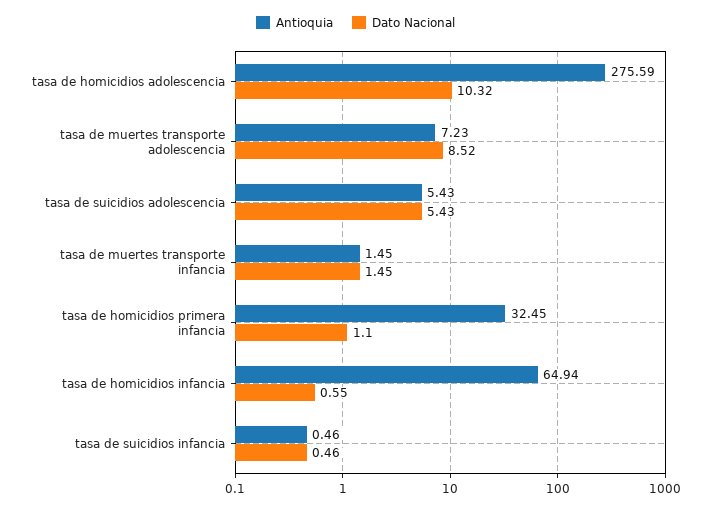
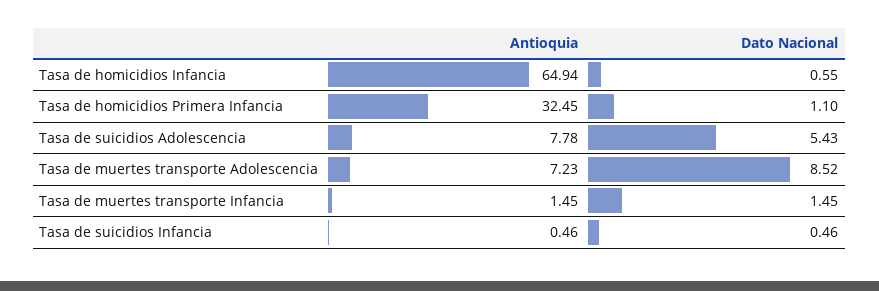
  {
    "Antioquia": {
-     "tasa de homicidios adolescencia": 275.59,
      "tasa de muertes transporte adolescencia": 7.23,
-     "tasa de suicidios adolescencia": 5.43,
+     "tasa de suicidios adolescencia": 7.78,
      "tasa de muertes transporte infancia": 1.45,
      "tasa de homicidios primera infancia": 32.45,
      "tasa de homicidios infancia": 64.94,
      "tasa de suicidios infancia": 0.46
    },
    "Dato Nacional": {
-     "tasa de homicidios adolescencia": 10.32,
      "tasa de muertes transporte adolescencia": 8.52,
      "tasa de suicidios adolescencia": 5.43,
      "tasa de muertes transporte infancia": 1.45,
      "tasa de homicidios primera infancia": 1.1,
      "tasa de homicidios infancia": 0.55,
      "tasa de suicidios infancia": 0.46
    }
  }

